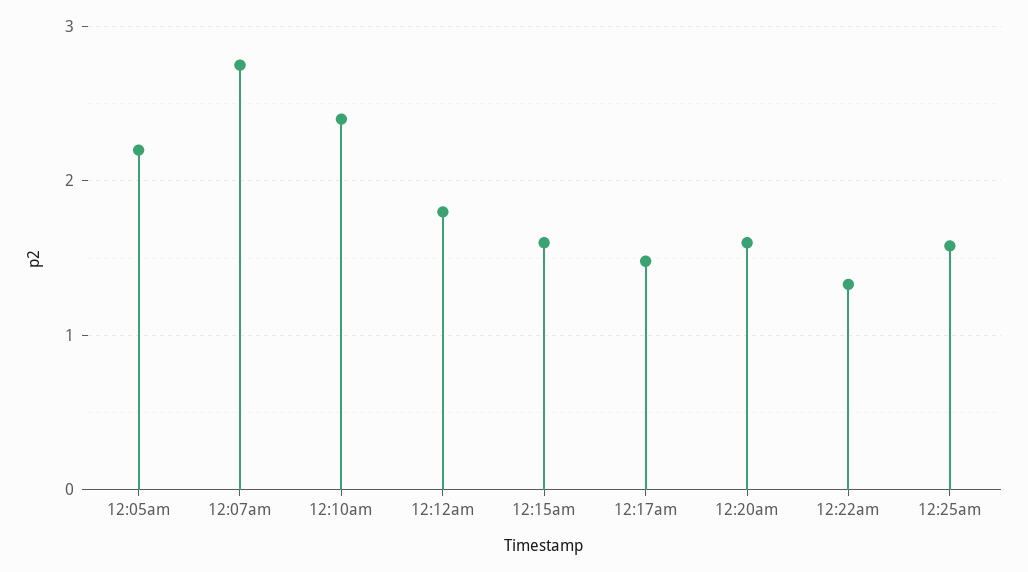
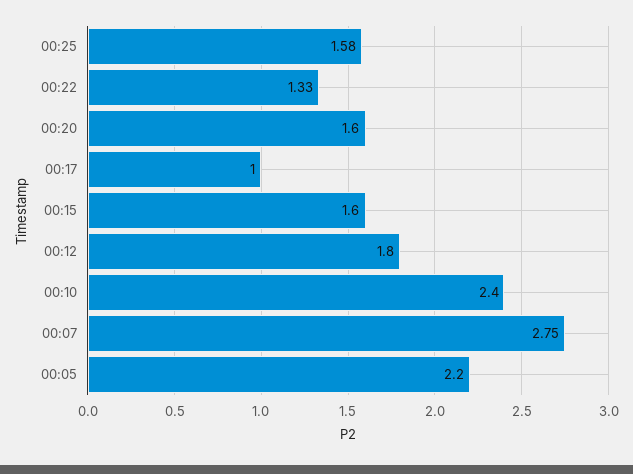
  {
    "12:05am": 2.2,
    "12:07am": 2.75,
    "12:10am": 2.4,
    "12:12am": 1.8,
    "12:15am": 1.6,
-   "12:17am": 1.5,
+   "12:17am": 1,
    "12:20am": 1.6,
    "12:22am": 1.33,
    "12:25am": 1.58
  }

